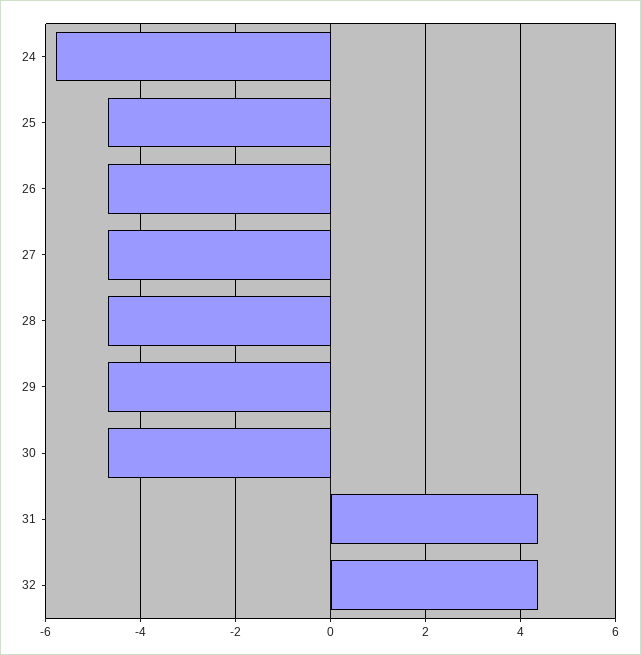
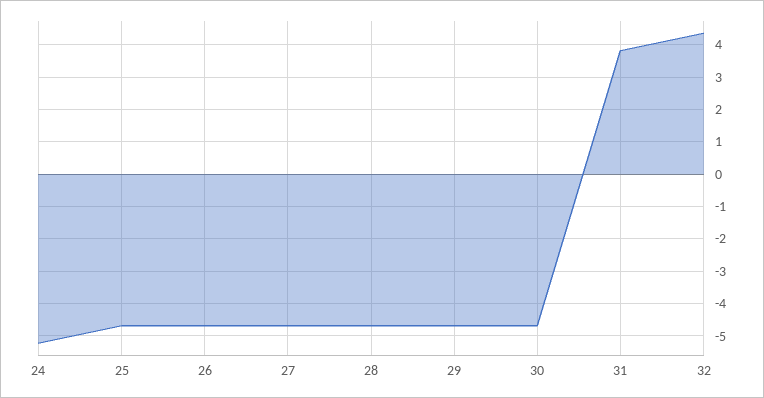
  {
-   "24": -5.8,
+   "24": -5.2,
    "25": -4.6,
    "26": -4.6,
    "27": -4.6,
    "28": -4.6,
    "29": -4.6,
    "30": -4.6,
-   "31": 4.4,
+   "31": 3.8,
    "32": 4.4
  }

